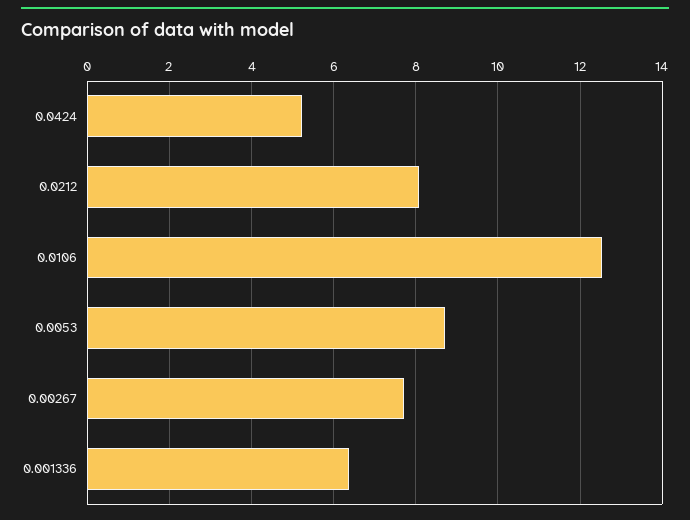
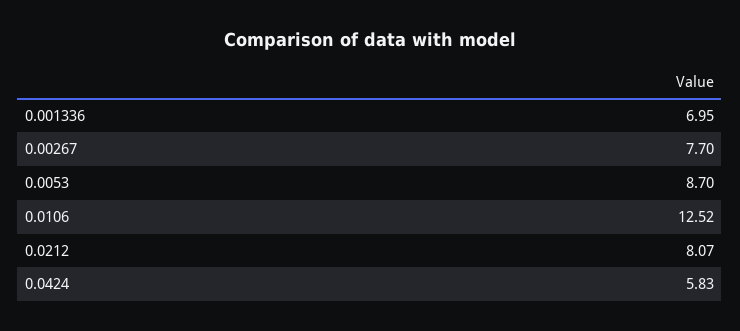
  {
-   "0.0424": 5.2,
+   "0.0424": 5.83,
    "0.0212": 8.07,
    "0.0106": 12.52,
    "0.0053": 8.7,
    "0.00267": 7.7,
-   "0.001336": 6.4
+   "0.001336": 6.95
  }

